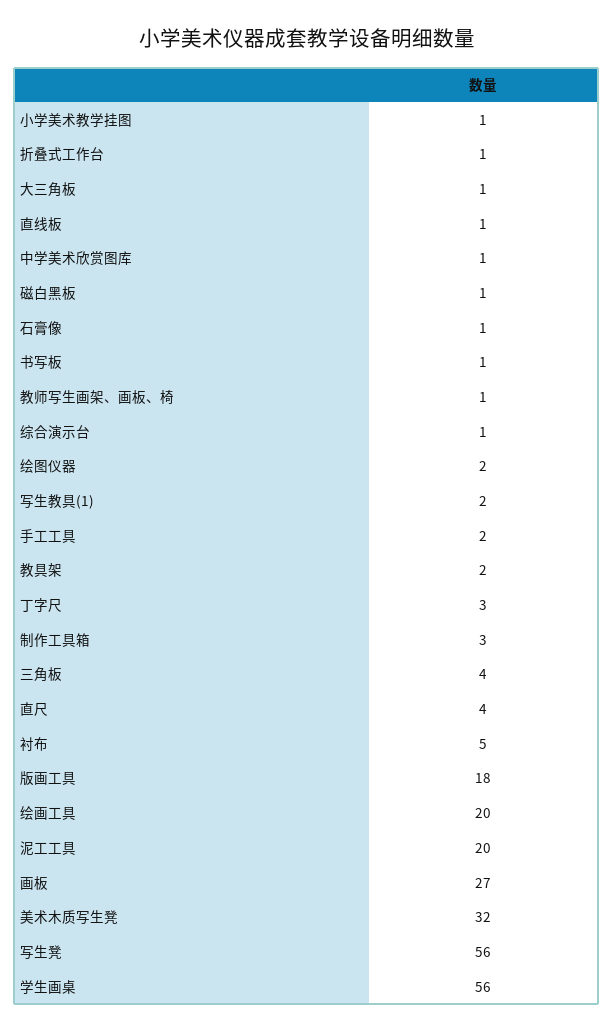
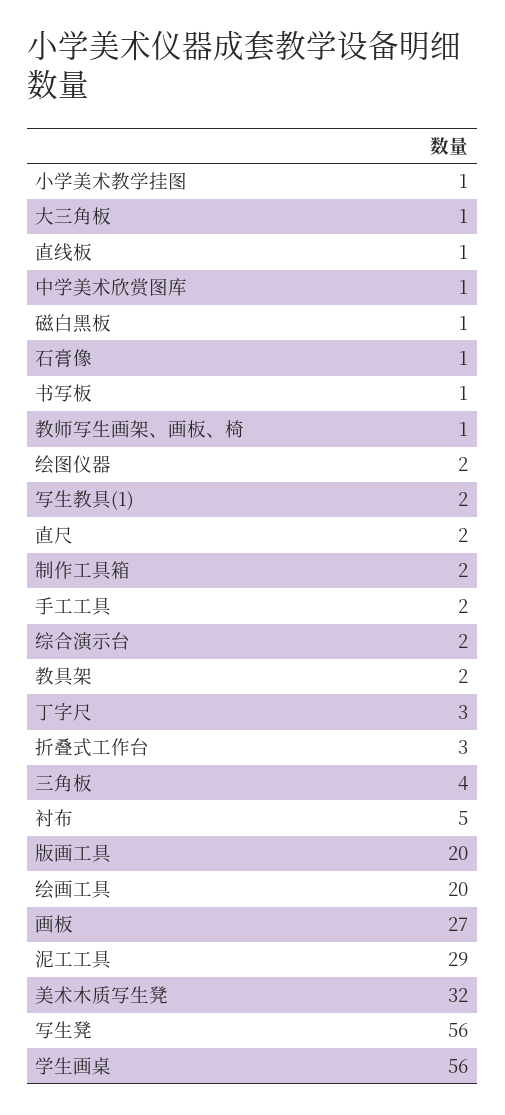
  {
    "小学美术教学挂图": 1,
-   "折叠式工作台": 1,
+   "折叠式工作台": 3,
    "大三角板": 1,
    "直线板": 1,
    "中学美术欣赏图库": 1,
    "磁白黑板": 1,
    "石膏像": 1,
    "书写板": 1,
    "教师写生画架、画板、椅": 1,
-   "综合演示台": 1,
+   "综合演示台": 2,
    "绘图仪器": 2,
    "写生教具(1)": 2,
    "手工工具": 2,
    "教具架": 2,
    "丁字尺": 3,
-   "制作工具箱": 3,
+   "制作工具箱": 2,
    "三角板": 4,
-   "直尺": 4,
+   "直尺": 2,
    "衬布": 5,
-   "版画工具": 18,
+   "版画工具": 20,
    "绘画工具": 20,
-   "泥工工具": 20,
+   "泥工工具": 29,
    "画板": 27,
    "美术木质写生凳": 32,
    "写生凳": 56,
    "学生画桌": 56
  }

